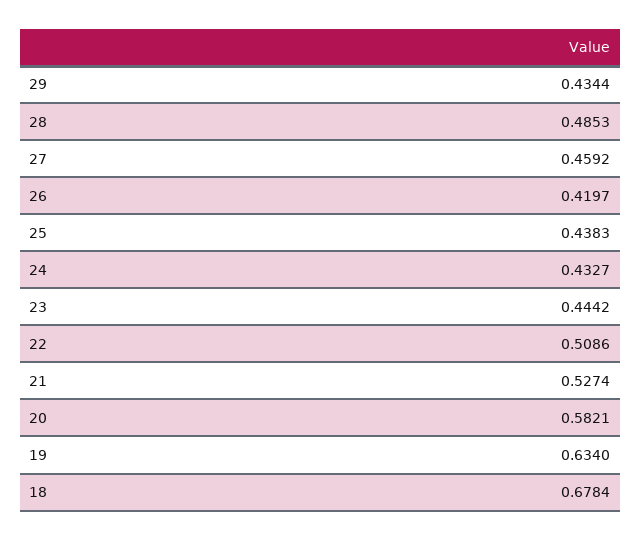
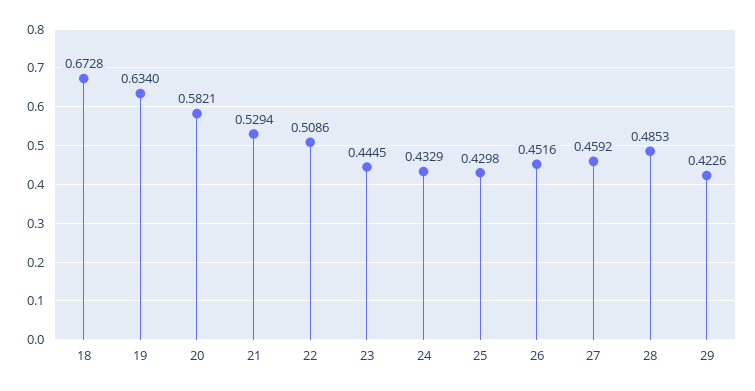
  {
-   "29": 0.4344,
+   "29": 0.4226,
    "28": 0.4853,
    "27": 0.4592,
-   "26": 0.4197,
+   "26": 0.4516,
-   "25": 0.4383,
+   "25": 0.4298,
-   "24": 0.4327,
+   "24": 0.4329,
-   "23": 0.4442,
+   "23": 0.4445,
    "22": 0.5086,
-   "21": 0.5274,
+   "21": 0.5294,
    "20": 0.5821,
    "19": 0.634,
-   "18": 0.6784
+   "18": 0.6728
  }

